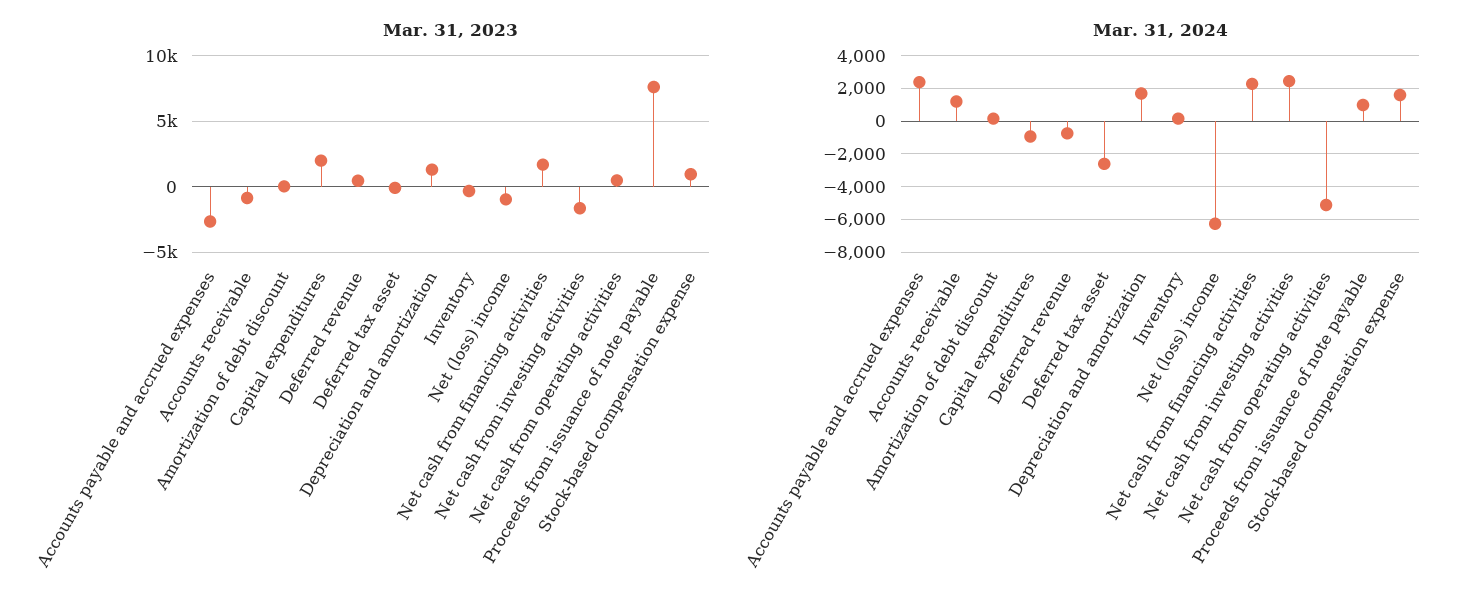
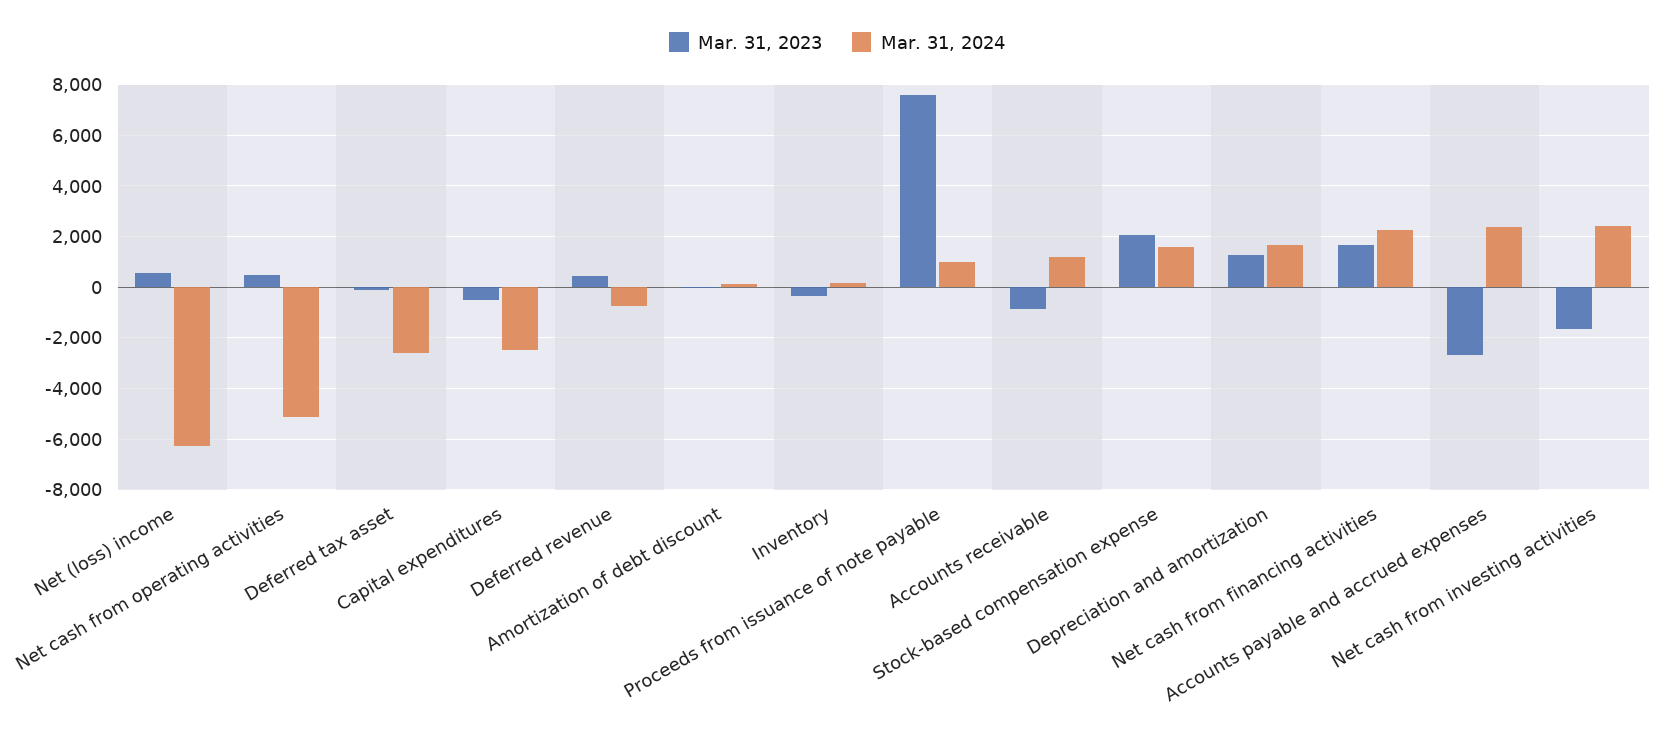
  {
    "Mar. 31, 2023": {
      "Accounts payable and accrued expenses": -2750,
      "Accounts receivable": -750,
      "Amortization of debt discount": 0,
-     "Capital expenditures": 2000,
+     "Capital expenditures": -500,
      "Deferred revenue": 500,
      "Deferred tax asset": 0,
      "Depreciation and amortization": 1250,
      "Inventory": -250,
-     "Net (loss) income": -1000,
+     "Net (loss) income": 500,
      "Net cash from financing activities": 1750,
      "Net cash from investing activities": -1750,
      "Net cash from operating activities": 500,
      "Proceeds from issuance of note payable": 7500,
-     "Stock-based compensation expense": 1000
+     "Stock-based compensation expense": 2000
    },
    "Mar. 31, 2024": {
      "Accounts payable and accrued expenses": 2500,
      "Accounts receivable": 1250,
      "Amortization of debt discount": 250,
-     "Capital expenditures": -1000,
+     "Capital expenditures": -2500,
      "Deferred revenue": -750,
      "Deferred tax asset": -2500,
      "Depreciation and amortization": 1750,
      "Inventory": 250,
      "Net (loss) income": -6250,
      "Net cash from financing activities": 2250,
      "Net cash from investing activities": 2500,
      "Net cash from operating activities": -5000,
      "Proceeds from issuance of note payable": 1000,
      "Stock-based compensation expense": 1500
    }
  }

